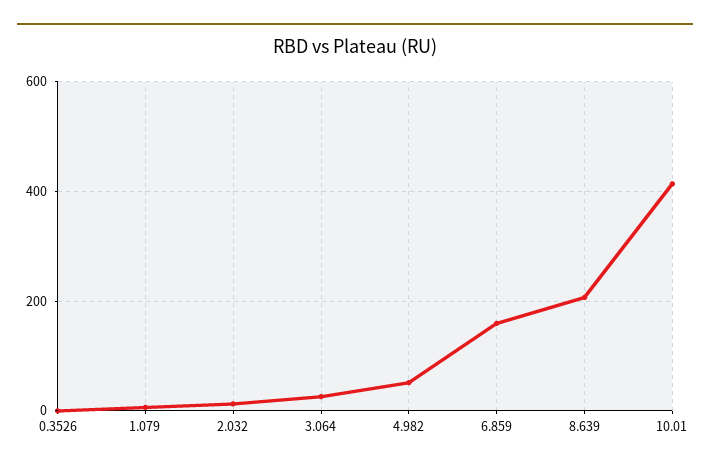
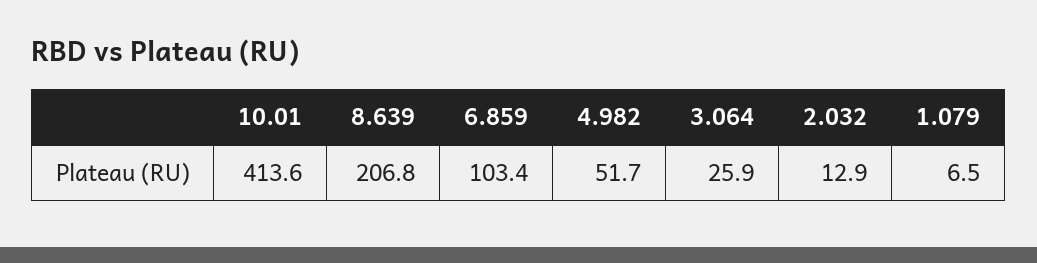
  {
-   "0.3526": 0,
    "1.079": 6.5,
    "2.032": 12.9,
    "3.064": 25.9,
    "4.982": 51.7,
-   "6.859": 160,
+   "6.859": 103.4,
    "8.639": 206.8,
    "10.01": 413.6
  }

